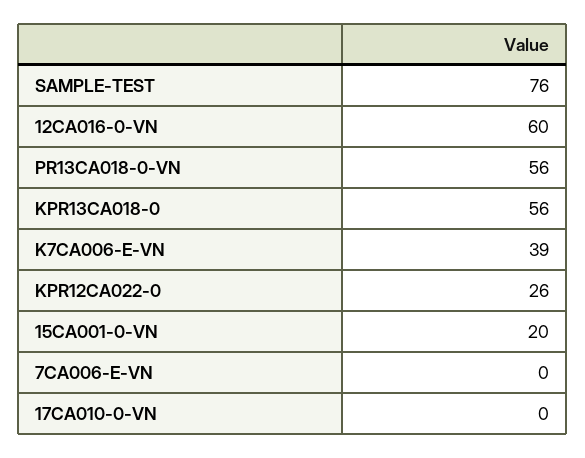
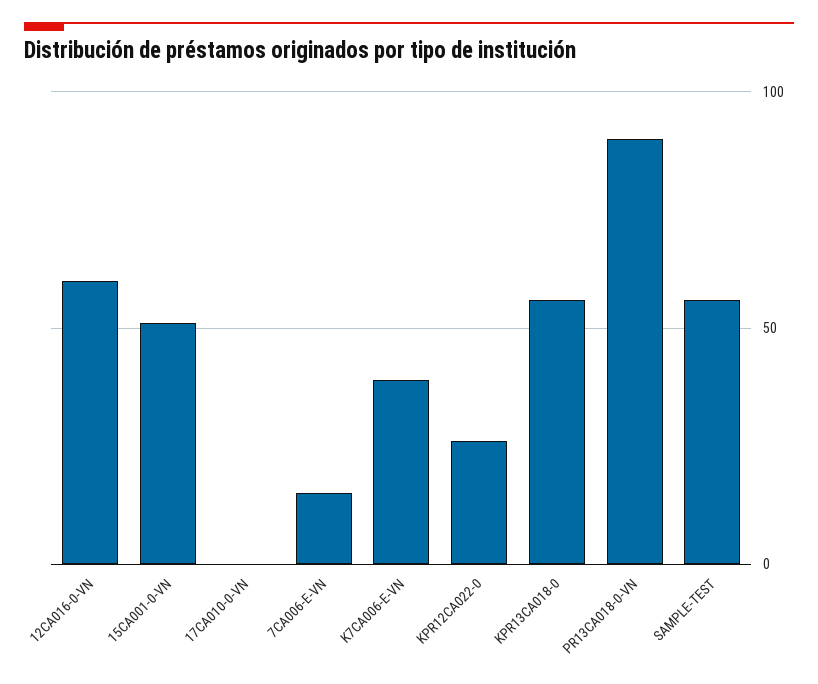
  {
-   "SAMPLE-TEST": 76,
+   "SAMPLE-TEST": 55,
    "12CA016-0-VN": 60,
-   "PR13CA018-0-VN": 56,
+   "PR13CA018-0-VN": 90,
    "KPR13CA018-0": 56,
    "K7CA006-E-VN": 39,
    "KPR12CA022-0": 26,
-   "15CA001-0-VN": 20,
+   "15CA001-0-VN": 50,
-   "7CA006-E-VN": 0,
+   "7CA006-E-VN": 15,
    "17CA010-0-VN": 0
  }

